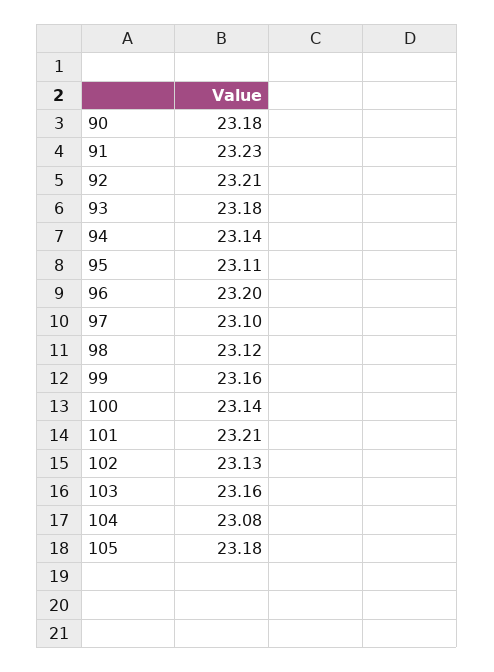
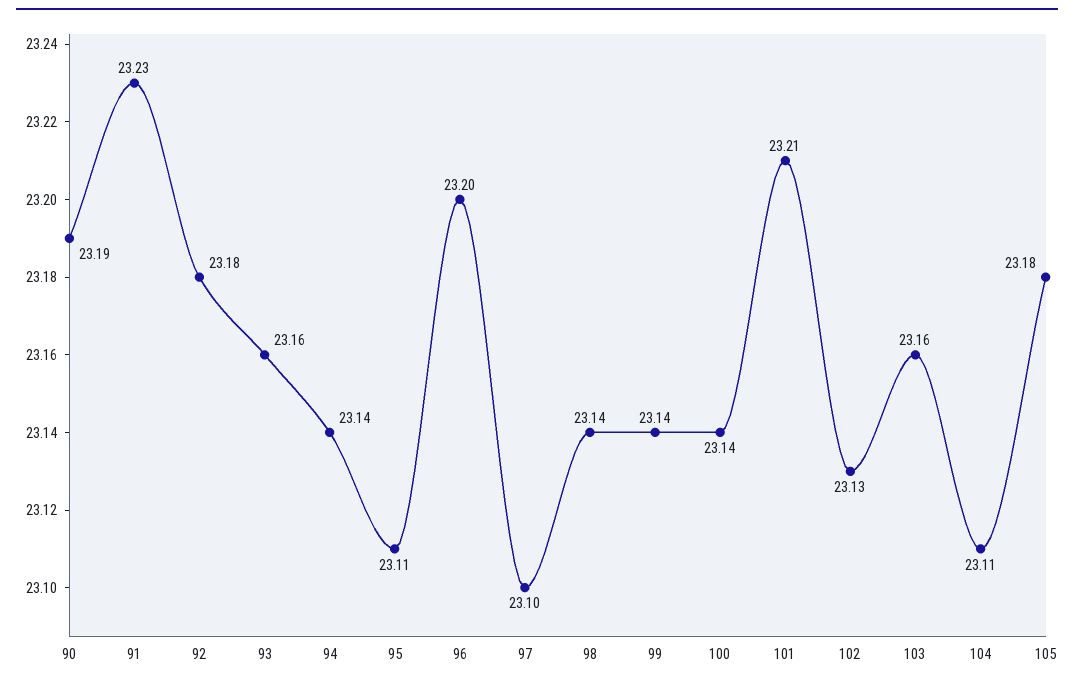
  {
-   "90": 23.18,
+   "90": 23.19,
    "91": 23.23,
-   "92": 23.21,
+   "92": 23.18,
-   "93": 23.18,
+   "93": 23.16,
    "94": 23.14,
    "95": 23.11,
    "96": 23.2,
    "97": 23.1,
-   "98": 23.12,
+   "98": 23.14,
-   "99": 23.16,
+   "99": 23.14,
    "100": 23.14,
    "101": 23.21,
    "102": 23.13,
    "103": 23.16,
-   "104": 23.08,
+   "104": 23.11,
    "105": 23.18
  }

